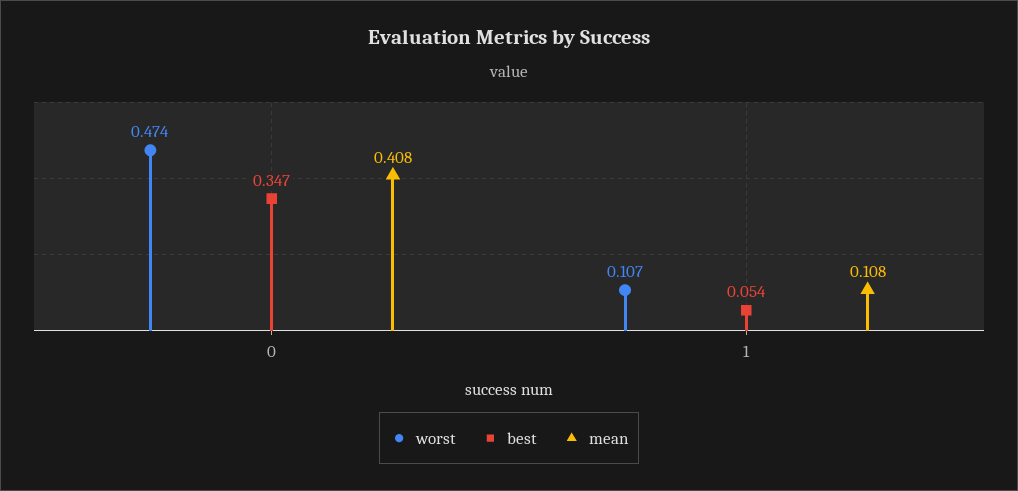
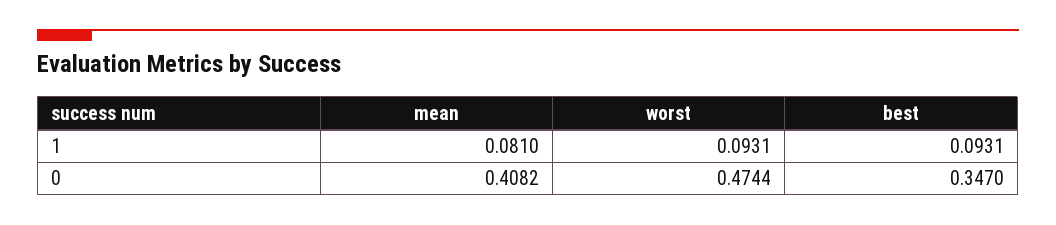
  {
    "worst": {
      "0": 0.4744,
-     "1": 0.107
+     "1": 0.0931
    },
    "best": {
      "0": 0.347,
-     "1": 0.054
+     "1": 0.0931
    },
    "mean": {
      "0": 0.4082,
-     "1": 0.108
+     "1": 0.081
    }
  }

